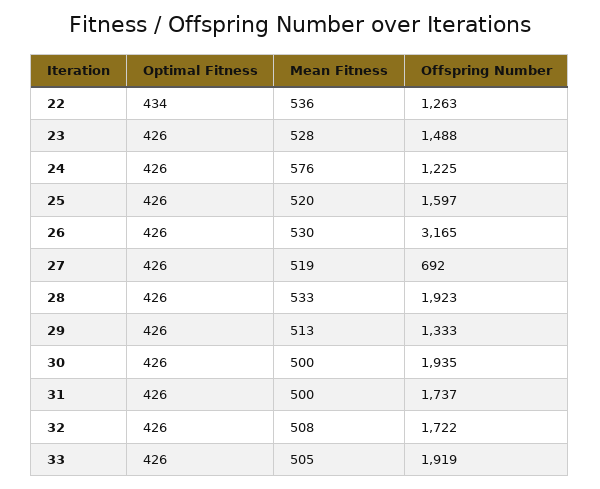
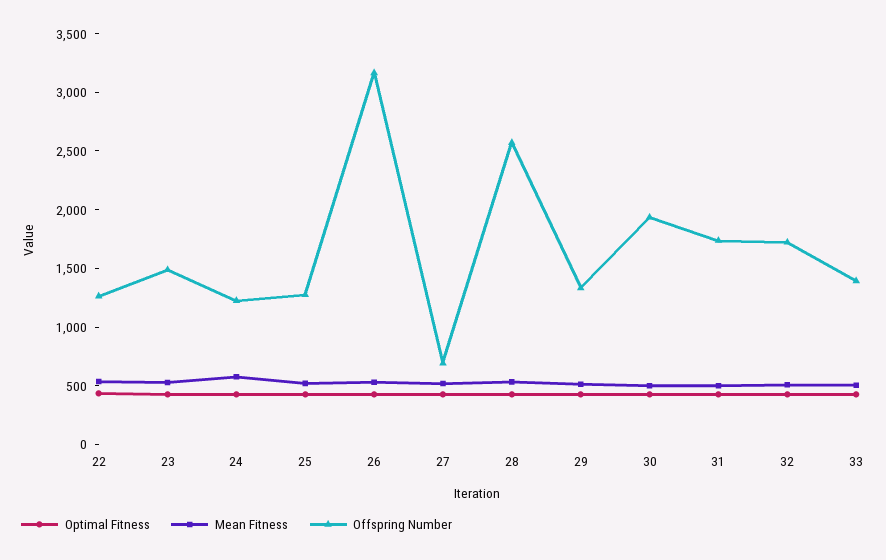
  {
    "Optimal Fitness": {
      "22": 434,
      "23": 426,
      "24": 426,
      "25": 426,
      "26": 426,
      "27": 426,
      "28": 426,
      "29": 426,
      "30": 426,
      "31": 426,
      "32": 426,
      "33": 426
    },
    "Mean Fitness": {
      "22": 536,
      "23": 528,
      "24": 576,
      "25": 520,
      "26": 530,
      "27": 519,
      "28": 533,
      "29": 513,
      "30": 500,
      "31": 500,
      "32": 508,
      "33": 505
    },
    "Offspring Number": {
      "22": 1263,
      "23": 1488,
      "24": 1225,
-     "25": 1597,
+     "25": 1300,
      "26": 3165,
      "27": 692,
-     "28": 1923,
+     "28": 2600,
      "29": 1333,
      "30": 1935,
      "31": 1737,
      "32": 1722,
-     "33": 1919
+     "33": 1400
    }
  }

